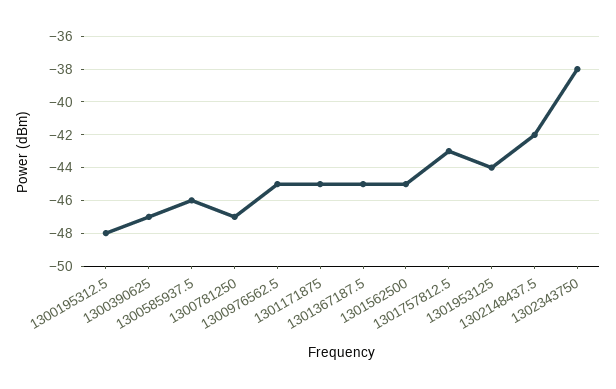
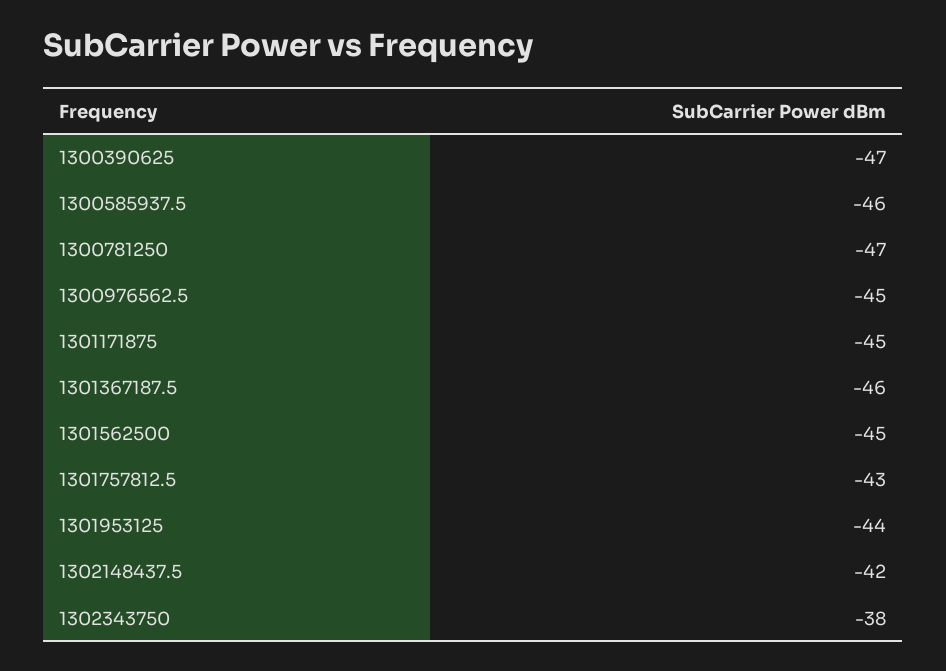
  {
-   "1300195312.5": -48,
    "1300390625": -47,
    "1300585937.5": -46,
    "1300781250": -47,
    "1300976562.5": -45,
    "1301171875": -45,
-   "1301367187.5": -45,
+   "1301367187.5": -46,
    "1301562500": -45,
    "1301757812.5": -43,
    "1301953125": -44,
    "1302148437.5": -42,
    "1302343750": -38
  }

